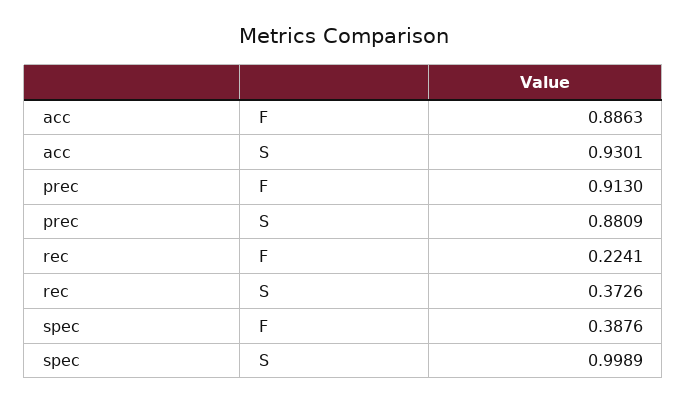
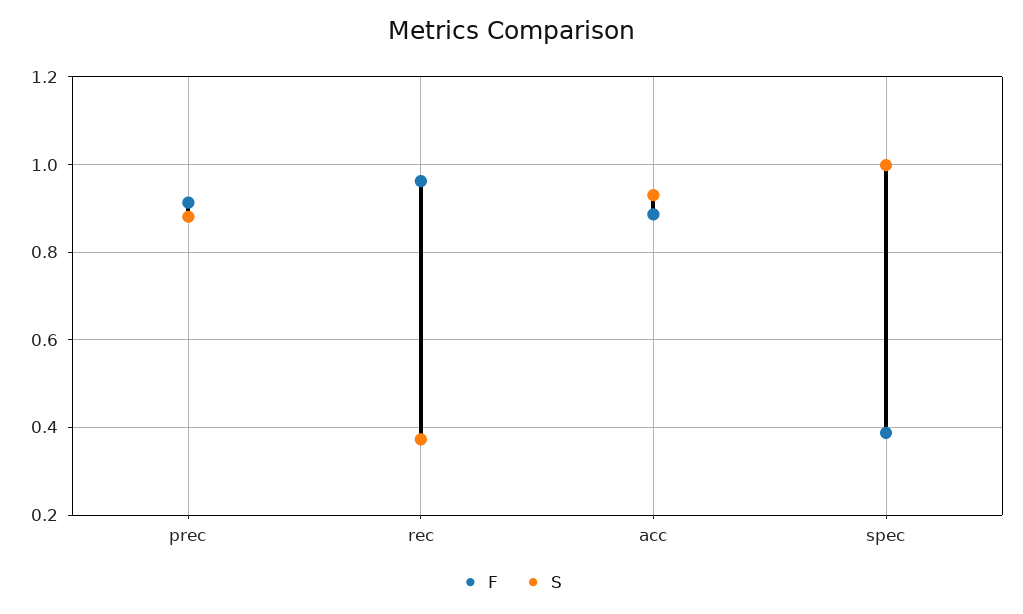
  {
    "F": {
      "acc": 0.8863,
      "prec": 0.913,
-     "rec": 0.2241,
+     "rec": 0.96,
      "spec": 0.3876
    },
    "S": {
      "acc": 0.9301,
      "prec": 0.8809,
      "rec": 0.3726,
      "spec": 0.9989
    }
  }

